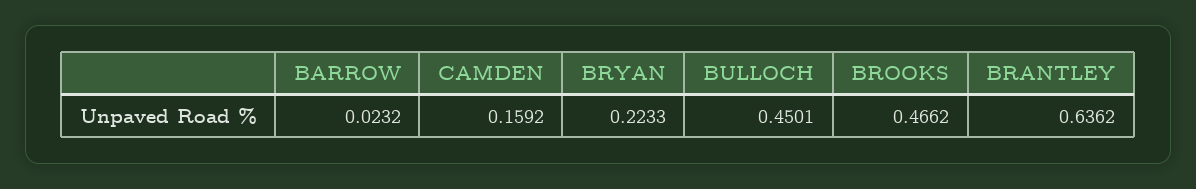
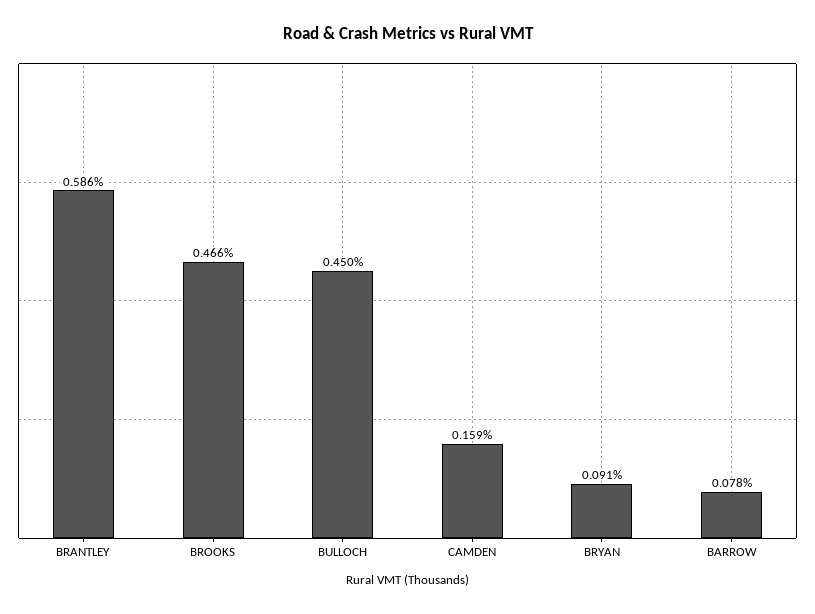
  {
-   "BARROW": 0.0232,
+   "BARROW": 0.078,
    "CAMDEN": 0.1592,
-   "BRYAN": 0.2233,
+   "BRYAN": 0.091,
    "BULLOCH": 0.4501,
    "BROOKS": 0.4662,
-   "BRANTLEY": 0.6362
+   "BRANTLEY": 0.586
  }

